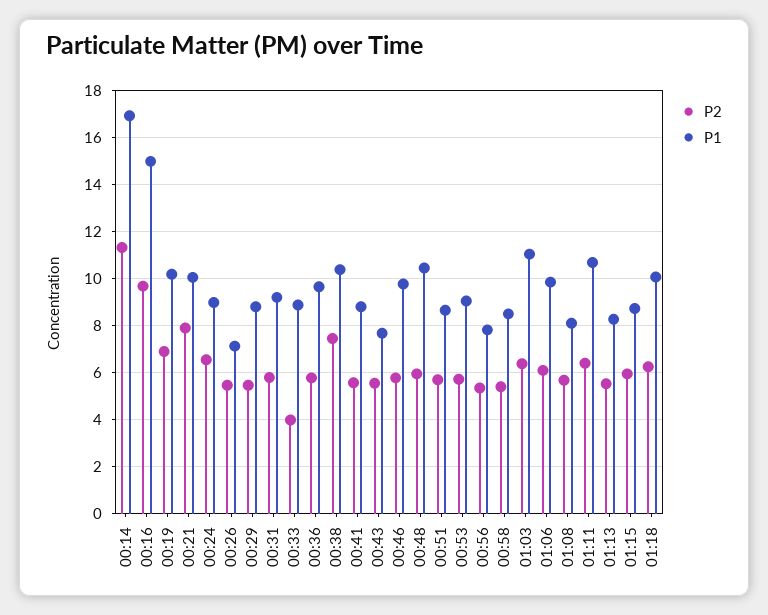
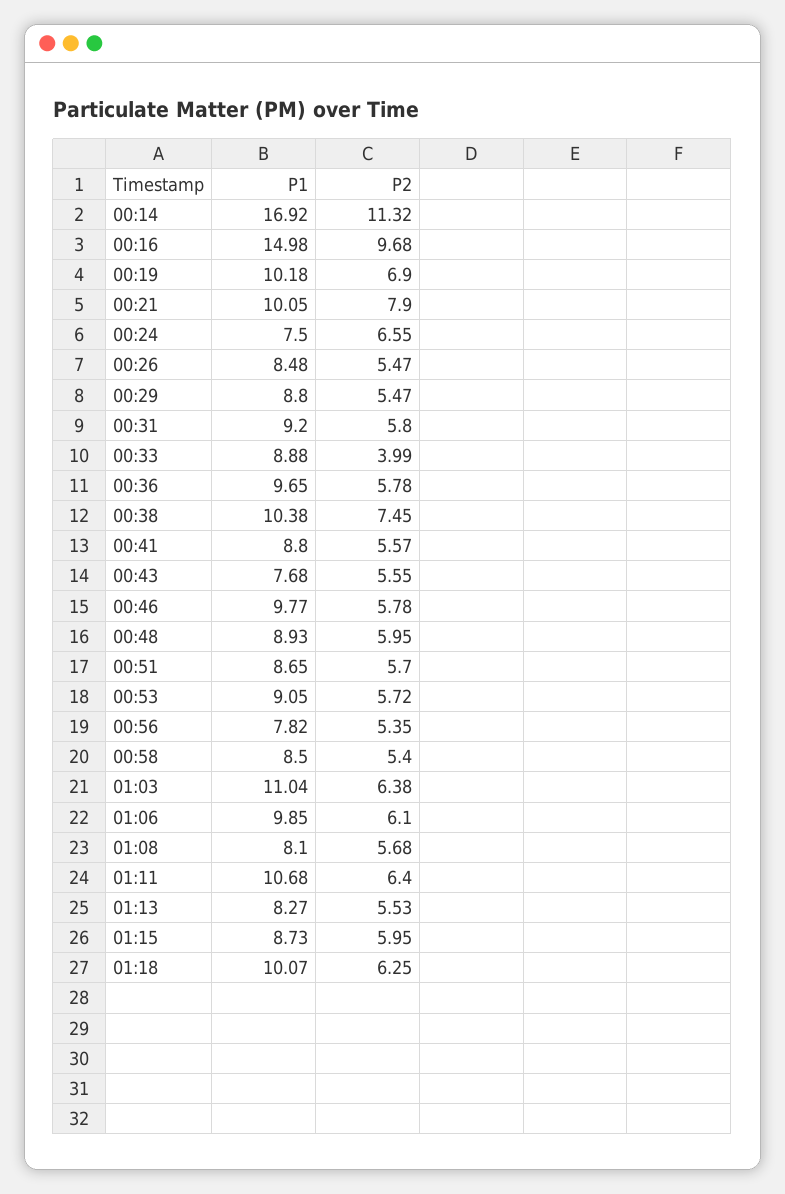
  {
    "P2": {
      "00:14": 11.32,
      "00:16": 9.68,
      "00:19": 6.9,
      "00:21": 7.9,
      "00:24": 6.55,
      "00:26": 5.47,
      "00:29": 5.47,
      "00:31": 5.8,
      "00:33": 3.99,
      "00:36": 5.78,
      "00:38": 7.45,
      "00:41": 5.57,
      "00:43": 5.55,
      "00:46": 5.78,
      "00:48": 5.95,
      "00:51": 5.7,
      "00:53": 5.72,
      "00:56": 5.35,
      "00:58": 5.4,
      "01:03": 6.38,
      "01:06": 6.1,
      "01:08": 5.68,
      "01:11": 6.4,
      "01:13": 5.53,
      "01:15": 5.95,
      "01:18": 6.25
    },
    "P1": {
      "00:14": 16.92,
      "00:16": 14.98,
      "00:19": 10.18,
      "00:21": 10.05,
-     "00:24": 9,
+     "00:24": 7.5,
-     "00:26": 7,
+     "00:26": 8.48,
      "00:29": 8.8,
      "00:31": 9.2,
      "00:33": 8.88,
      "00:36": 9.65,
      "00:38": 10.38,
      "00:41": 8.8,
      "00:43": 7.68,
      "00:46": 9.77,
-     "00:48": 10.5,
+     "00:48": 8.93,
      "00:51": 8.65,
      "00:53": 9.05,
      "00:56": 7.82,
      "00:58": 8.5,
      "01:03": 11.04,
      "01:06": 9.85,
      "01:08": 8.1,
      "01:11": 10.68,
      "01:13": 8.27,
      "01:15": 8.73,
      "01:18": 10.07
    }
  }

